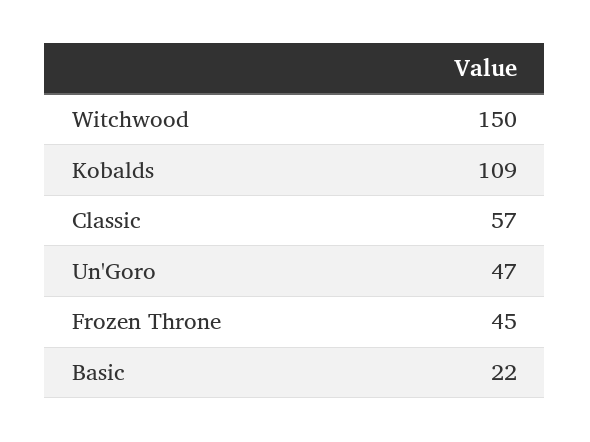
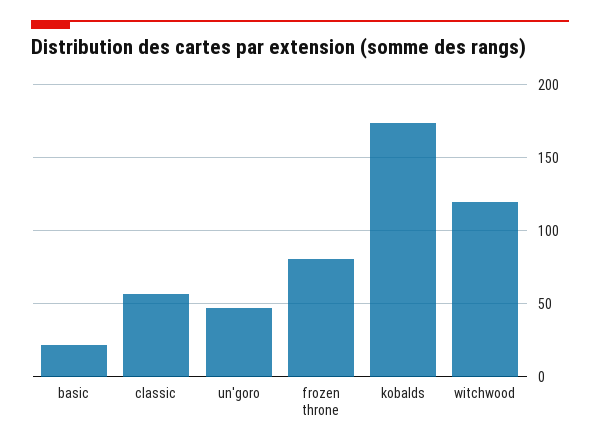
  {
-   "Witchwood": 150,
+   "Witchwood": 120,
-   "Kobalds": 109,
+   "Kobalds": 175,
    "Classic": 57,
    "Un'Goro": 47,
-   "Frozen Throne": 45,
+   "Frozen Throne": 80,
    "Basic": 22
  }

